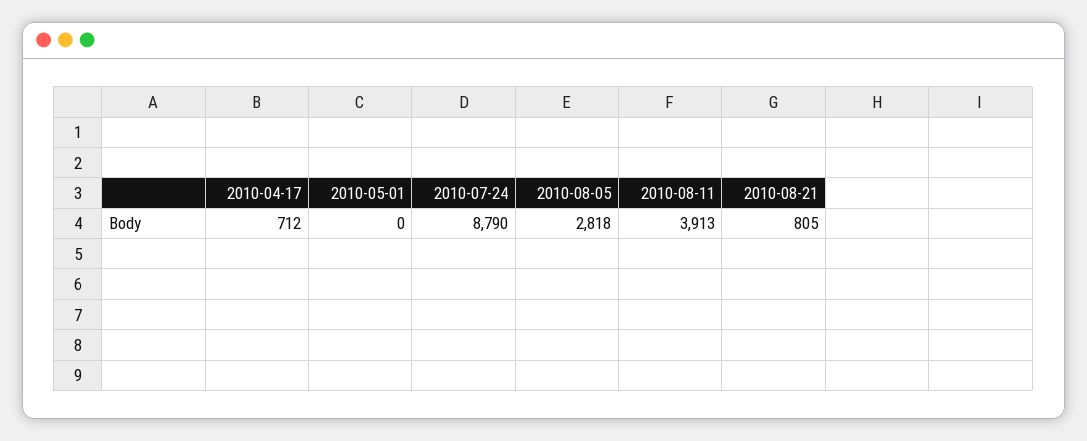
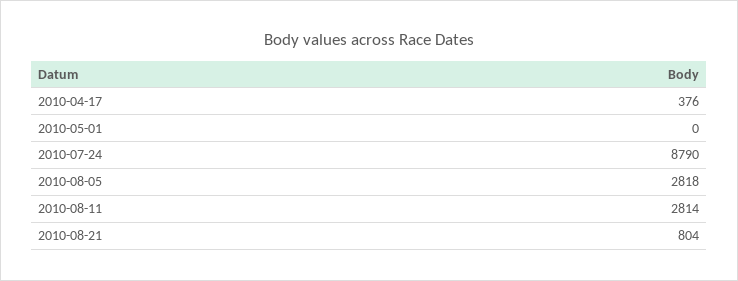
  {
-   "2010-04-17": 712,
+   "2010-04-17": 376,
    "2010-05-01": 0,
    "2010-07-24": 8790,
    "2010-08-05": 2818,
-   "2010-08-11": 3913,
+   "2010-08-11": 2814,
-   "2010-08-21": 805
+   "2010-08-21": 804
  }

